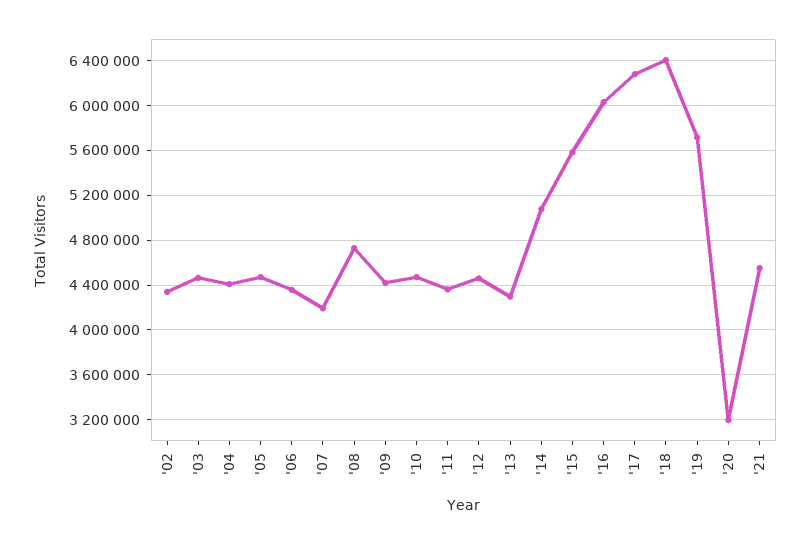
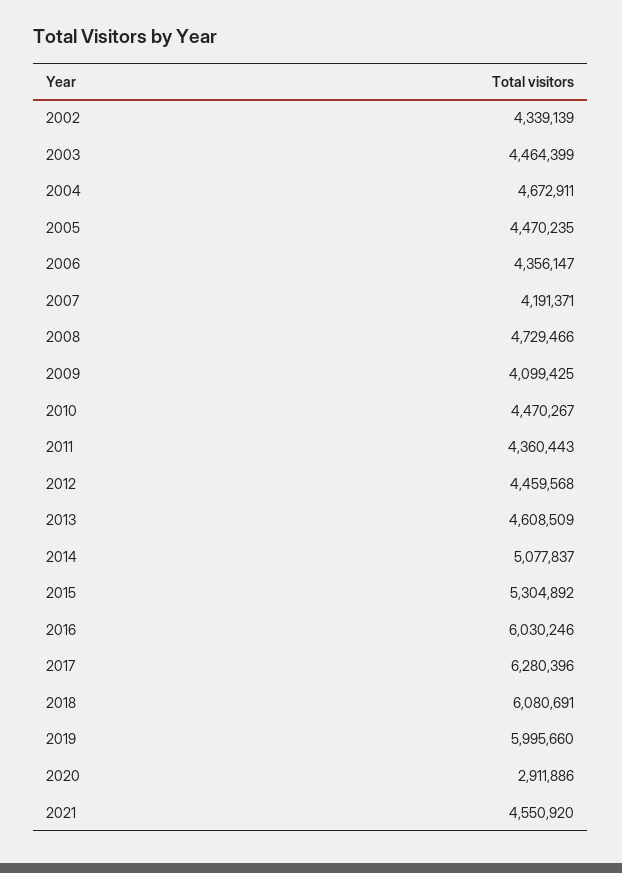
  {
    "'02": 4339139,
    "'03": 4464399,
-   "'04": 4400000,
+   "'04": 4672911,
    "'05": 4470235,
    "'06": 4356147,
    "'07": 4191371,
    "'08": 4729466,
-   "'09": 4400000,
+   "'09": 4099425,
    "'10": 4470267,
    "'11": 4360443,
    "'12": 4459568,
-   "'13": 4300000,
+   "'13": 4608509,
    "'14": 5077837,
-   "'15": 5600000,
+   "'15": 5304892,
    "'16": 6030246,
    "'17": 6280396,
-   "'18": 6400000,
+   "'18": 6080691,
-   "'19": 5700000,
+   "'19": 5995660,
-   "'20": 3200000,
+   "'20": 2911886,
    "'21": 4550920
  }

